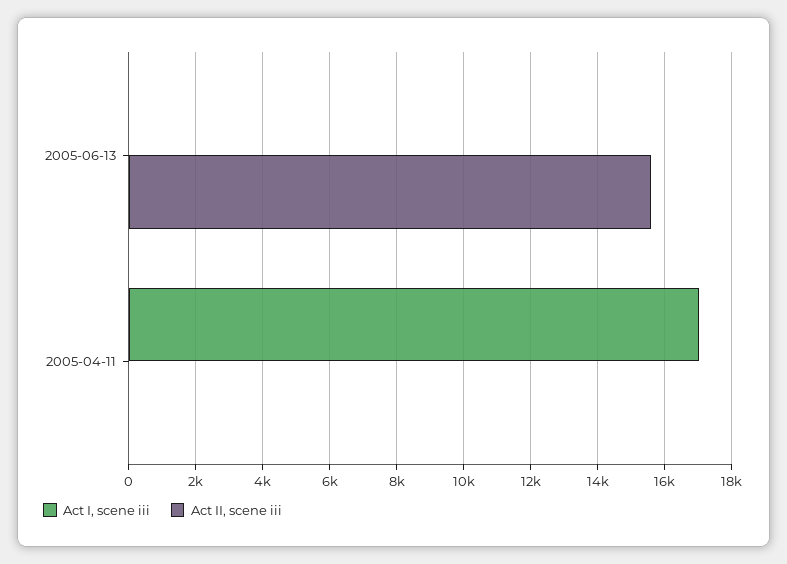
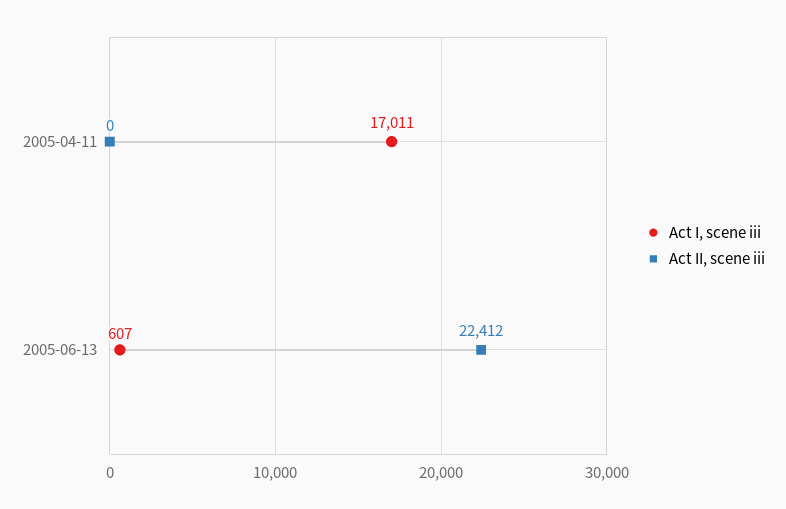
  {
    "Act I, scene iii": {
-     "2005-06-13": 0,
+     "2005-06-13": 607,
      "2005-04-11": 17011
    },
    "Act II, scene iii": {
-     "2005-06-13": 15600,
+     "2005-06-13": 22412,
      "2005-04-11": 0
    }
  }

